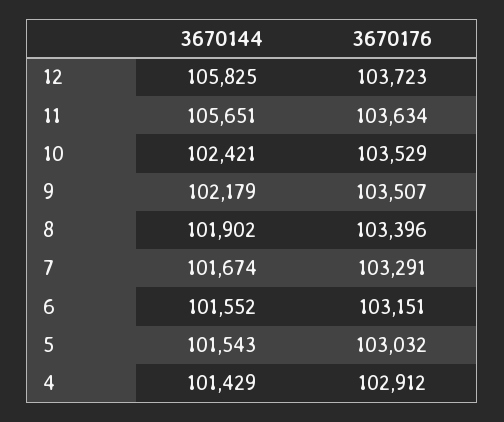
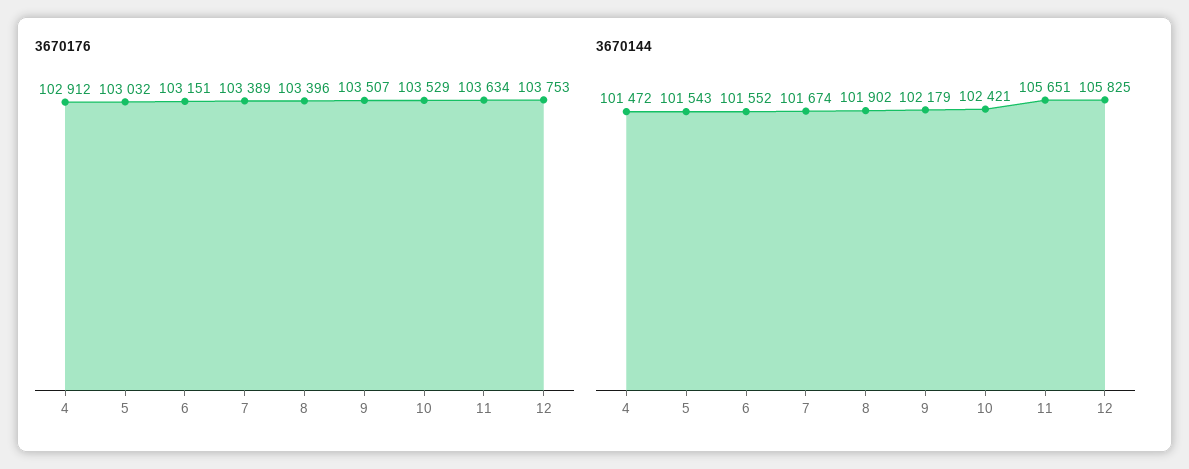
  {
    "3670144": {
      "12": 105825,
      "11": 105651,
      "10": 102421,
      "9": 102179,
      "8": 101902,
      "7": 101674,
      "6": 101552,
      "5": 101543,
-     "4": 101429
+     "4": 101472
    },
    "3670176": {
-     "12": 103723,
+     "12": 103753,
      "11": 103634,
      "10": 103529,
      "9": 103507,
      "8": 103396,
-     "7": 103291,
+     "7": 103389,
      "6": 103151,
      "5": 103032,
      "4": 102912
    }
  }

